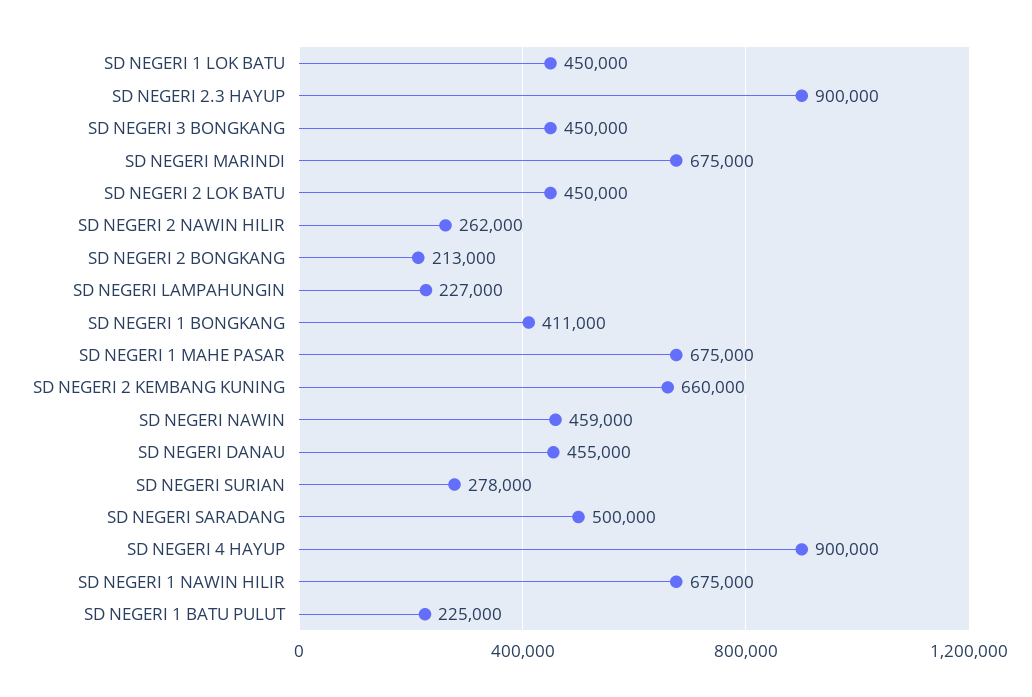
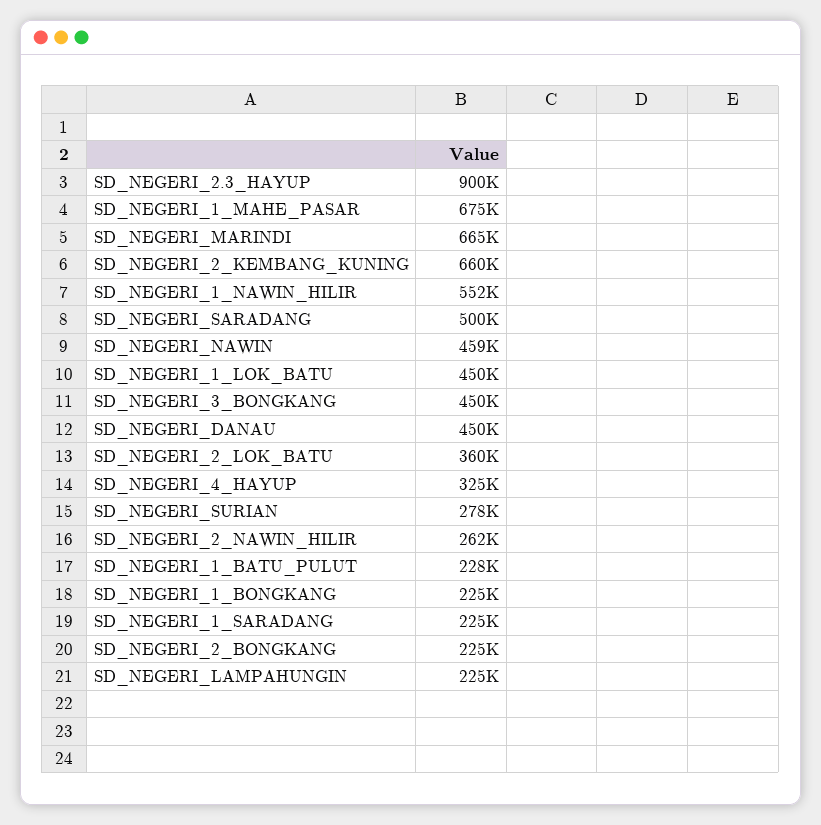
  {
    "SD NEGERI 1 LOK BATU": 450000,
    "SD NEGERI 2.3 HAYUP": 900000,
    "SD NEGERI 3 BONGKANG": 450000,
-   "SD NEGERI MARINDI": 675000,
+   "SD NEGERI MARINDI": 665000,
-   "SD NEGERI 2 LOK BATU": 450000,
+   "SD NEGERI 2 LOK BATU": 360000,
    "SD NEGERI 2 NAWIN HILIR": 262000,
-   "SD NEGERI 2 BONGKANG": 213000,
+   "SD NEGERI 2 BONGKANG": 225000,
-   "SD NEGERI LAMPAHUNGIN": 227000,
+   "SD NEGERI LAMPAHUNGIN": 225000,
-   "SD NEGERI 1 BONGKANG": 411000,
+   "SD NEGERI 1 BONGKANG": 225000,
    "SD NEGERI 1 MAHE PASAR": 675000,
    "SD NEGERI 2 KEMBANG KUNING": 660000,
    "SD NEGERI NAWIN": 459000,
-   "SD NEGERI DANAU": 455000,
+   "SD NEGERI DANAU": 450000,
    "SD NEGERI SURIAN": 278000,
    "SD NEGERI SARADANG": 500000,
-   "SD NEGERI 4 HAYUP": 900000,
+   "SD NEGERI 4 HAYUP": 325000,
-   "SD NEGERI 1 NAWIN HILIR": 675000,
+   "SD NEGERI 1 NAWIN HILIR": 552000,
-   "SD NEGERI 1 BATU PULUT": 225000
+   "SD NEGERI 1 BATU PULUT": 228000,
+   "SD_NEGERI_1_SARADANG": 225000
  }

